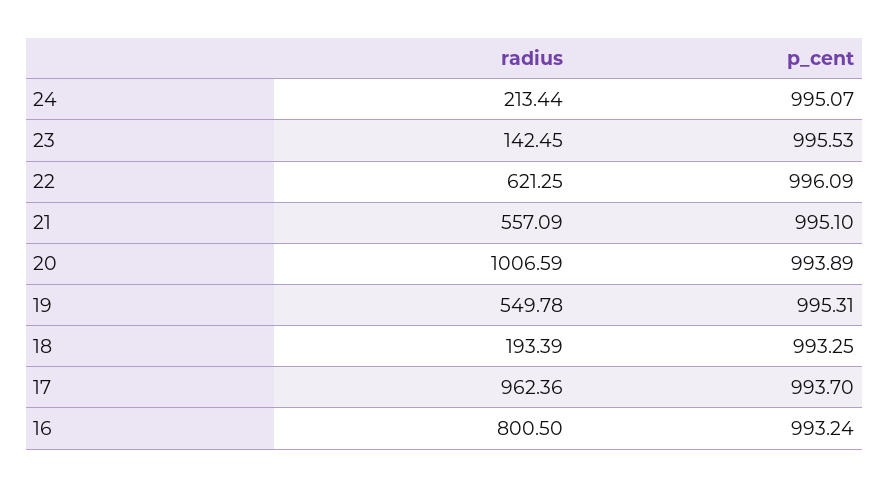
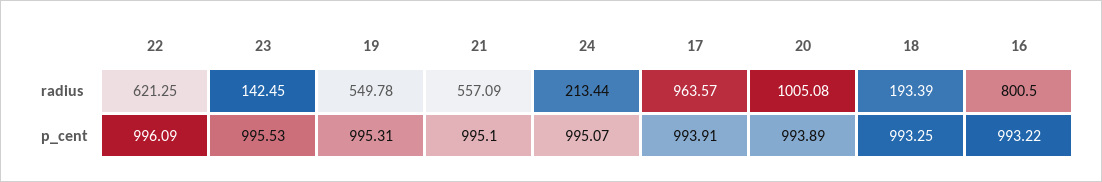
  {
    "radius": {
      "24": 213.44,
      "23": 142.45,
      "22": 621.25,
      "21": 557.09,
-     "20": 1006.59,
+     "20": 1005.08,
      "19": 549.78,
      "18": 193.39,
-     "17": 962.36,
+     "17": 963.57,
      "16": 800.5
    },
    "p_cent": {
      "24": 995.07,
      "23": 995.53,
      "22": 996.09,
      "21": 995.1,
      "20": 993.89,
      "19": 995.31,
      "18": 993.25,
-     "17": 993.7,
+     "17": 993.91,
-     "16": 993.24
+     "16": 993.22
    }
  }

